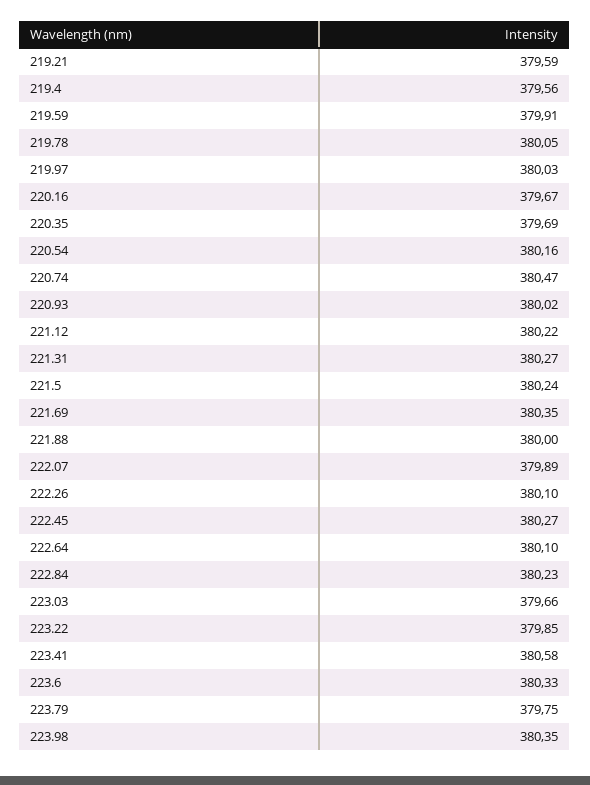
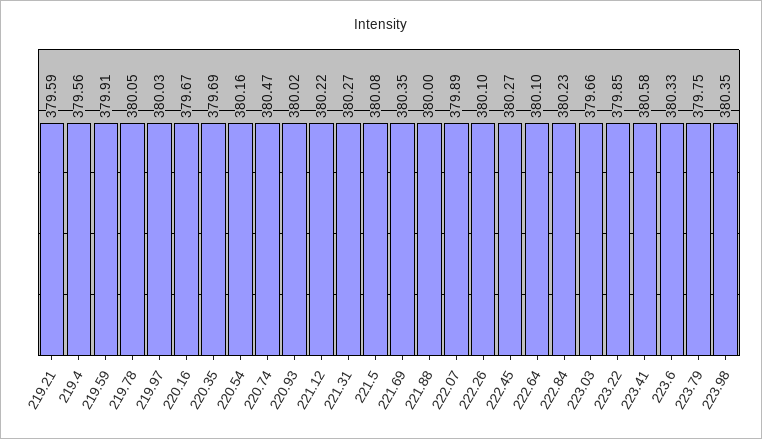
  {
    "219.21": 379.59,
    "219.4": 379.56,
    "219.59": 379.91,
    "219.78": 380.05,
    "219.97": 380.03,
    "220.16": 379.67,
    "220.35": 379.69,
    "220.54": 380.16,
    "220.74": 380.47,
    "220.93": 380.02,
    "221.12": 380.22,
    "221.31": 380.27,
-   "221.5": 380.24,
+   "221.5": 380.08,
    "221.69": 380.35,
    "221.88": 380,
    "222.07": 379.89,
    "222.26": 380.1,
    "222.45": 380.27,
    "222.64": 380.1,
    "222.84": 380.23,
    "223.03": 379.66,
    "223.22": 379.85,
    "223.41": 380.58,
    "223.6": 380.33,
    "223.79": 379.75,
    "223.98": 380.35
  }

